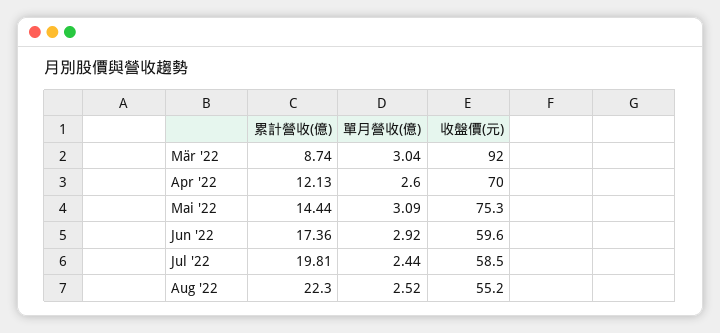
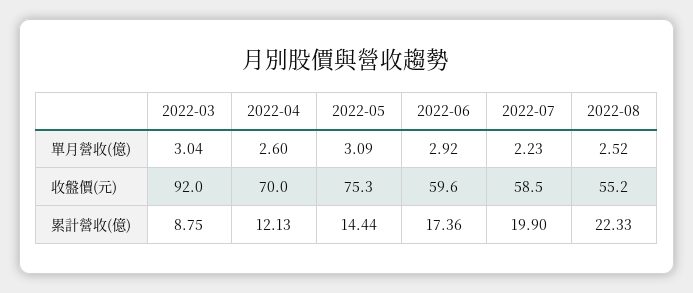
  {
    "累計營收(億)": {
-     "Mär '22": 8.74,
+     "Mär '22": 8.75,
      "Apr '22": 12.13,
      "Mai '22": 14.44,
      "Jun '22": 17.36,
-     "Jul '22": 19.81,
+     "Jul '22": 19.9,
-     "Aug '22": 22.3
+     "Aug '22": 22.33
    },
    "單月營收(億)": {
      "Mär '22": 3.04,
      "Apr '22": 2.6,
      "Mai '22": 3.09,
      "Jun '22": 2.92,
-     "Jul '22": 2.44,
+     "Jul '22": 2.23,
      "Aug '22": 2.52
    },
    "收盤價(元)": {
      "Mär '22": 92,
      "Apr '22": 70,
      "Mai '22": 75.3,
      "Jun '22": 59.6,
      "Jul '22": 58.5,
      "Aug '22": 55.2
    }
  }

